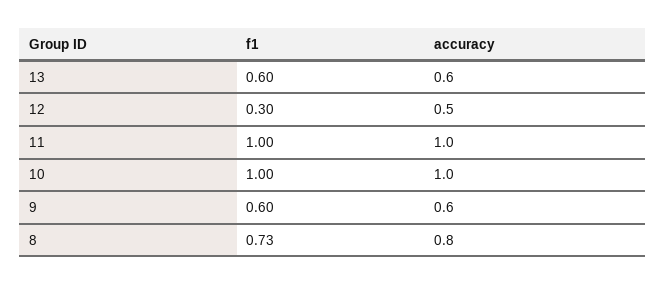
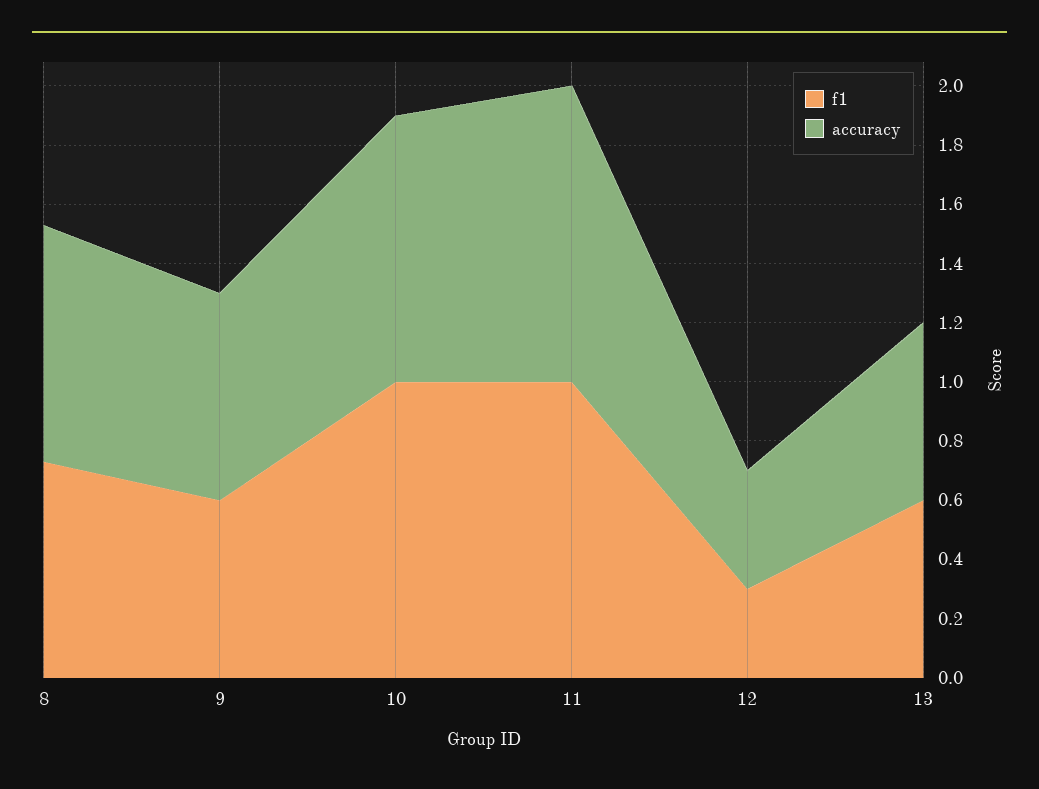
  {
    "f1": {
      "13": 0.6,
      "12": 0.3,
      "11": 1,
      "10": 1,
      "9": 0.6,
      "8": 0.73
    },
    "accuracy": {
      "13": 0.6,
-     "12": 0.5,
+     "12": 0.4,
      "11": 1,
-     "10": 1,
+     "10": 0.9,
-     "9": 0.6,
+     "9": 0.7,
      "8": 0.8
    }
  }

